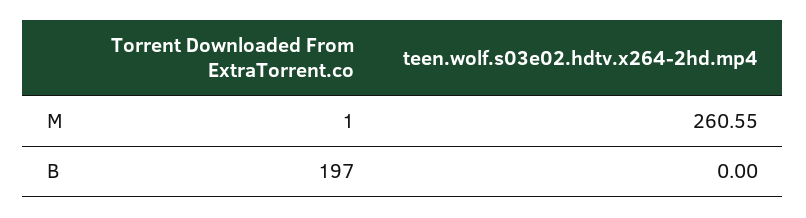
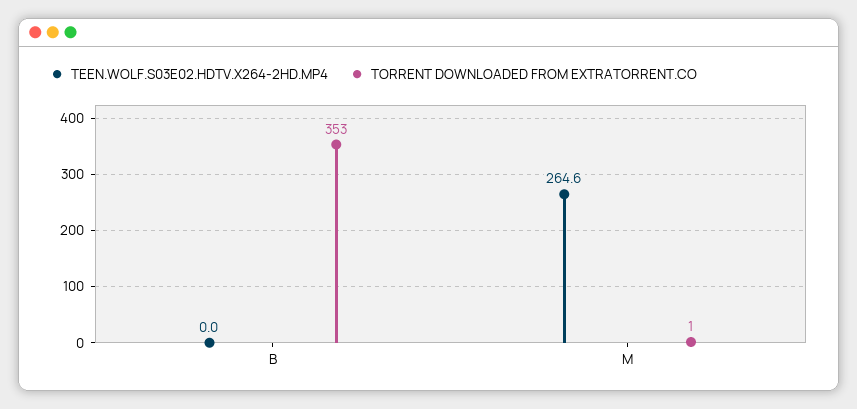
  {
    "Torrent Downloaded From ExtraTorrent.co": {
      "M": 1,
-     "B": 197
+     "B": 353
    },
    "teen.wolf.s03e02.hdtv.x264-2hd.mp4": {
-     "M": 260.55,
+     "M": 264.6,
      "B": 0
    }
  }

